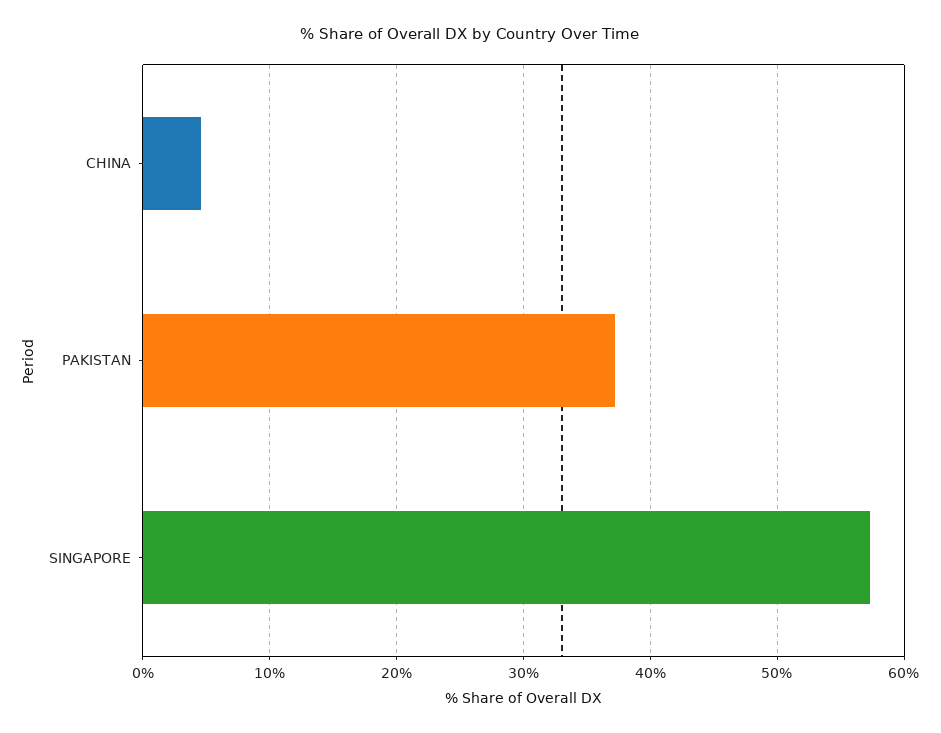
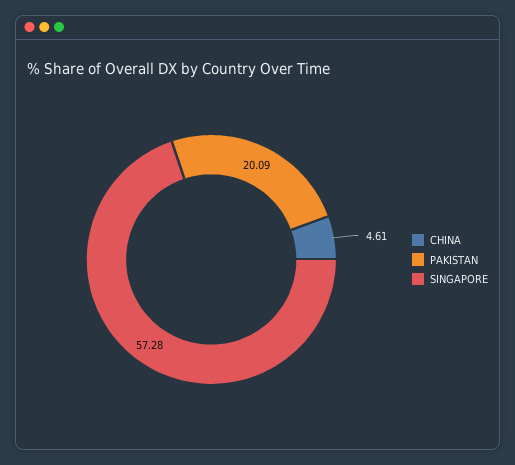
  {
    "CHINA": 4.61,
-   "PAKISTAN": 37,
+   "PAKISTAN": 20.09,
    "SINGAPORE": 57.28
  }

